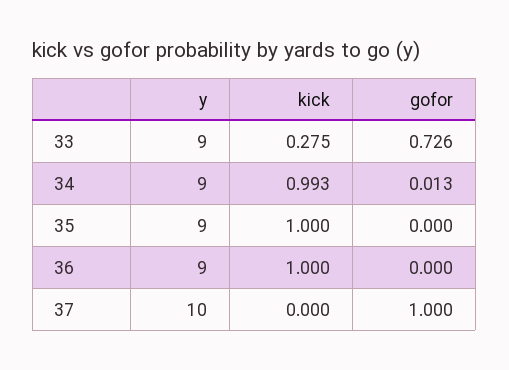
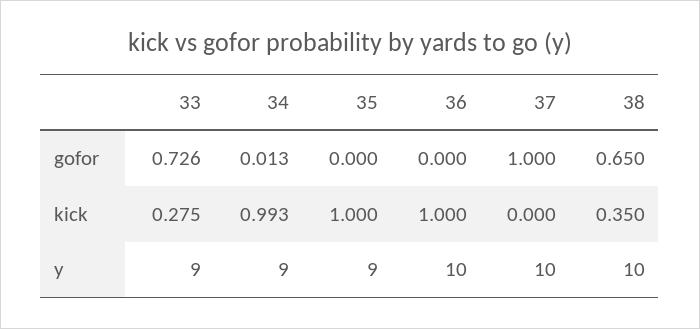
  {
    "y": {
      "33": 9,
      "34": 9,
      "35": 9,
-     "36": 9,
+     "36": 10,
-     "37": 10
+     "37": 10,
+     "38": 10
    },
    "kick": {
      "33": 0.275,
      "34": 0.993,
      "35": 1,
      "36": 1,
-     "37": 0
+     "37": 0,
+     "38": 0.35
    },
    "gofor": {
      "33": 0.726,
      "34": 0.013,
      "35": 0,
      "36": 0,
-     "37": 1
+     "37": 1,
+     "38": 0.65
    }
  }

